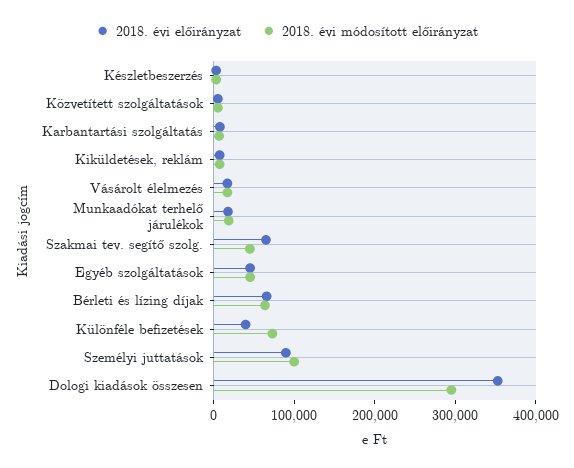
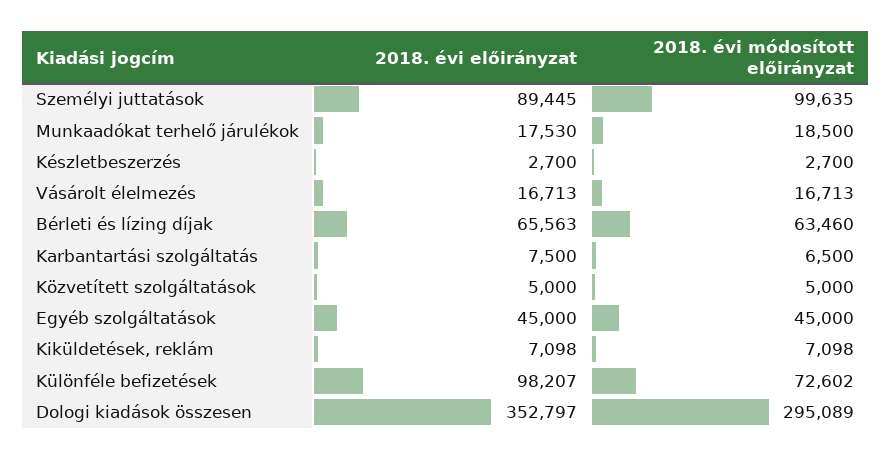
  {
    "2018. évi előirányzat": {
      "Készletbeszerzés": 2700,
      "Közvetített szolgáltatások": 5000,
      "Karbantartási szolgáltatás": 7500,
      "Kiküldetések, reklám": 7098,
      "Vásárolt élelmezés": 16713,
      "Munkaadókat terhelő járulékok": 17530,
-     "Szakmai tev. segítő szolg.": 60000,
      "Egyéb szolgáltatások": 45000,
      "Bérleti és lízing díjak": 65563,
-     "Különféle befizetések": 40000,
+     "Különféle befizetések": 98207,
      "Személyi juttatások": 89445,
      "Dologi kiadások összesen": 352797
    },
    "2018. évi módosított előirányzat": {
      "Készletbeszerzés": 2700,
      "Közvetített szolgáltatások": 5000,
      "Karbantartási szolgáltatás": 6500,
      "Kiküldetések, reklám": 7098,
      "Vásárolt élelmezés": 16713,
      "Munkaadókat terhelő járulékok": 18500,
-     "Szakmai tev. segítő szolg.": 40000,
      "Egyéb szolgáltatások": 45000,
      "Bérleti és lízing díjak": 63460,
      "Különféle befizetések": 72602,
      "Személyi juttatások": 99635,
      "Dologi kiadások összesen": 295089
    }
  }

